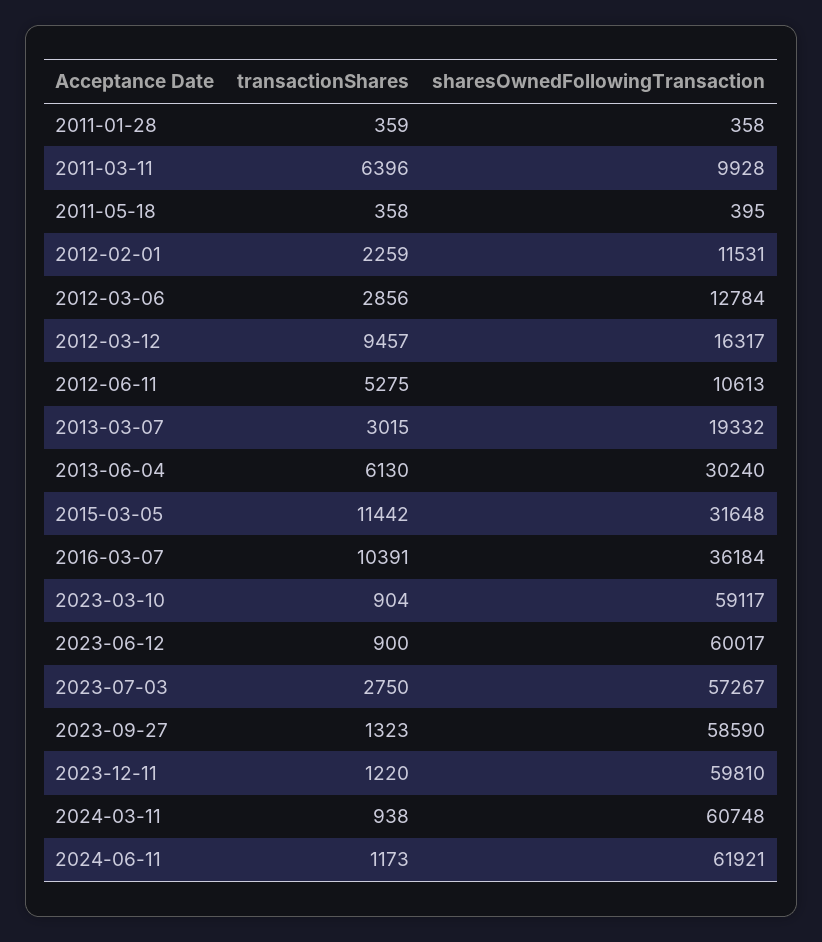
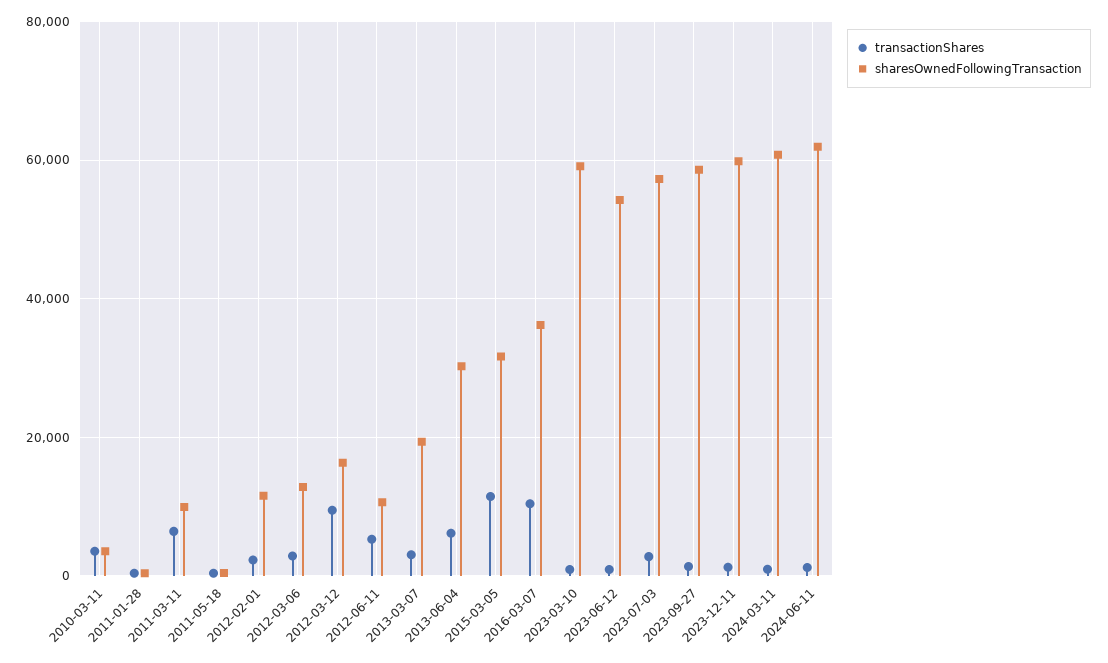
  {
    "transactionShares": {
      "2011-01-28": 359,
      "2011-03-11": 6396,
      "2011-05-18": 358,
      "2012-02-01": 2259,
      "2012-03-06": 2856,
      "2012-03-12": 9457,
      "2012-06-11": 5275,
      "2013-03-07": 3015,
      "2013-06-04": 6130,
      "2015-03-05": 11442,
      "2016-03-07": 10391,
      "2023-03-10": 904,
      "2023-06-12": 900,
      "2023-07-03": 2750,
      "2023-09-27": 1323,
      "2023-12-11": 1220,
      "2024-03-11": 938,
-     "2024-06-11": 1173
+     "2024-06-11": 1173,
+     "2010-03-11": 4000
    },
    "sharesOwnedFollowingTransaction": {
      "2011-01-28": 358,
      "2011-03-11": 9928,
      "2011-05-18": 395,
      "2012-02-01": 11531,
      "2012-03-06": 12784,
      "2012-03-12": 16317,
      "2012-06-11": 10613,
      "2013-03-07": 19332,
      "2013-06-04": 30240,
      "2015-03-05": 31648,
      "2016-03-07": 36184,
      "2023-03-10": 59117,
-     "2023-06-12": 60017,
+     "2023-06-12": 54000,
      "2023-07-03": 57267,
      "2023-09-27": 58590,
      "2023-12-11": 59810,
      "2024-03-11": 60748,
-     "2024-06-11": 61921
+     "2024-06-11": 61921,
+     "2010-03-11": 4000
    }
  }

